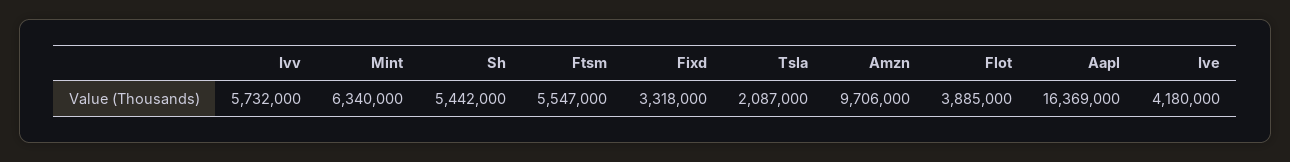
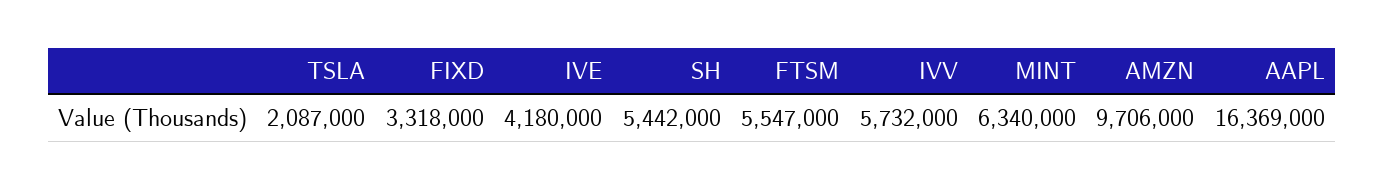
  {
    "Ivv": 5732000,
    "Mint": 6340000,
    "Sh": 5442000,
    "Ftsm": 5547000,
    "Fixd": 3318000,
    "Tsla": 2087000,
    "Amzn": 9706000,
-   "Flot": 3885000,
    "Aapl": 16369000,
    "Ive": 4180000
  }

